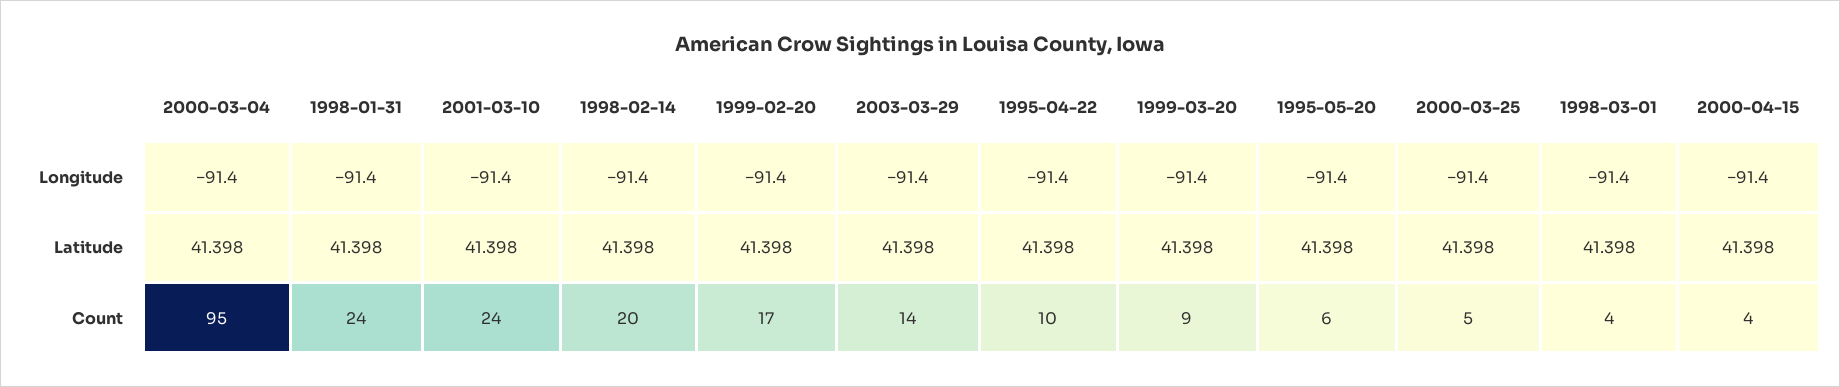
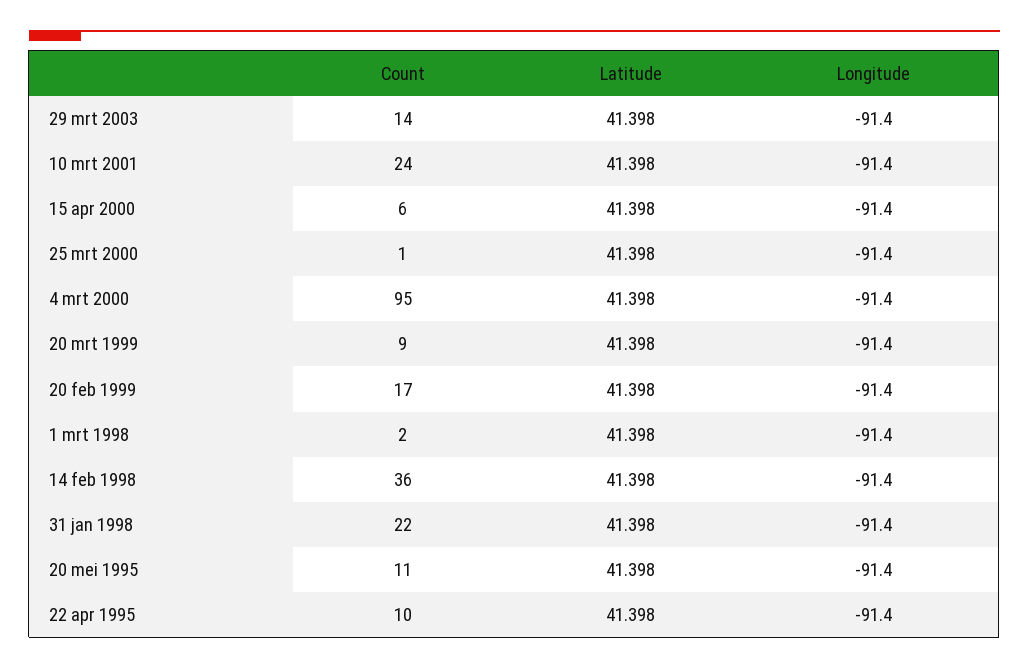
  {
    "2000-03-04": {
      "Longitude": -91.4,
      "Latitude": 41.398,
      "Count": 95
    },
    "1998-01-31": {
      "Longitude": -91.4,
      "Latitude": 41.398,
-     "Count": 24
+     "Count": 22
    },
    "2001-03-10": {
      "Longitude": -91.4,
      "Latitude": 41.398,
      "Count": 24
    },
    "1998-02-14": {
      "Longitude": -91.4,
      "Latitude": 41.398,
-     "Count": 20
+     "Count": 36
    },
    "1999-02-20": {
      "Longitude": -91.4,
      "Latitude": 41.398,
      "Count": 17
    },
    "2003-03-29": {
      "Longitude": -91.4,
      "Latitude": 41.398,
      "Count": 14
    },
    "1995-04-22": {
      "Longitude": -91.4,
      "Latitude": 41.398,
      "Count": 10
    },
    "1999-03-20": {
      "Longitude": -91.4,
      "Latitude": 41.398,
      "Count": 9
    },
    "1995-05-20": {
      "Longitude": -91.4,
      "Latitude": 41.398,
-     "Count": 6
+     "Count": 11
    },
    "2000-03-25": {
      "Longitude": -91.4,
      "Latitude": 41.398,
-     "Count": 5
+     "Count": 1
    },
    "1998-03-01": {
      "Longitude": -91.4,
      "Latitude": 41.398,
-     "Count": 4
+     "Count": 2
    },
    "2000-04-15": {
      "Longitude": -91.4,
      "Latitude": 41.398,
-     "Count": 4
+     "Count": 6
    }
  }

